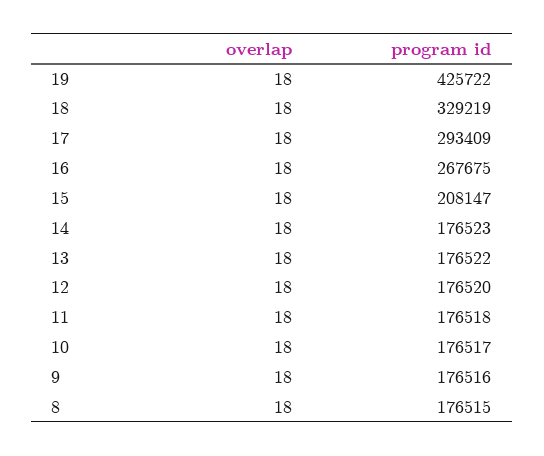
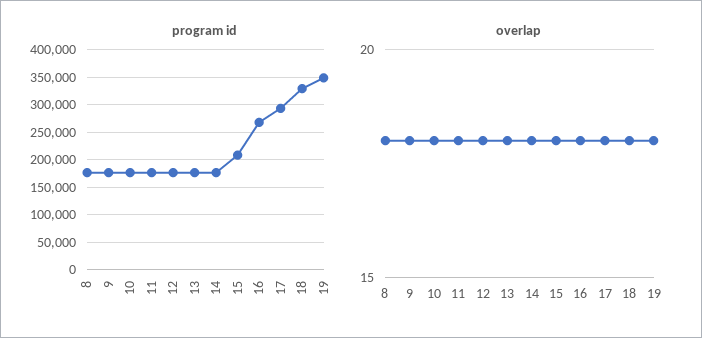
  {
    "overlap": {
      "19": 18,
      "18": 18,
      "17": 18,
      "16": 18,
      "15": 18,
      "14": 18,
      "13": 18,
      "12": 18,
      "11": 18,
      "10": 18,
      "9": 18,
      "8": 18
    },
    "program id": {
-     "19": 425722,
+     "19": 350000,
      "18": 329219,
      "17": 293409,
      "16": 267675,
      "15": 208147,
      "14": 176523,
      "13": 176522,
      "12": 176520,
      "11": 176518,
      "10": 176517,
      "9": 176516,
      "8": 176515
    }
  }

